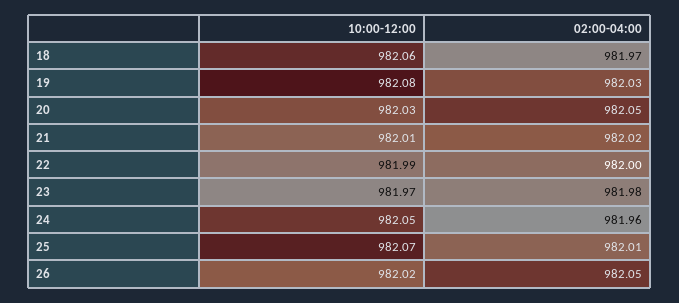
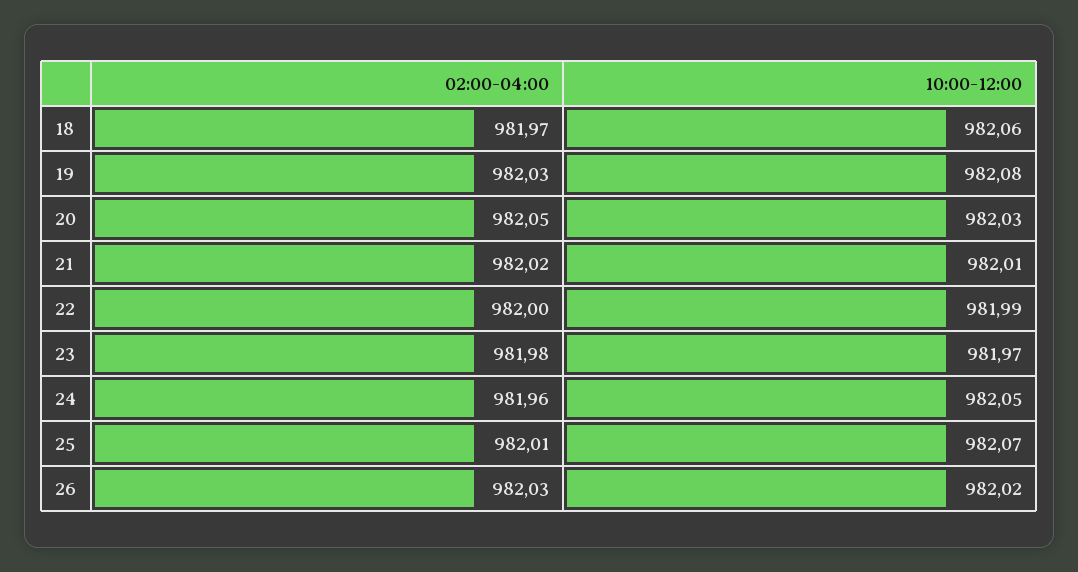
  {
    "10:00-12:00": {
      "18": 982.06,
      "19": 982.08,
      "20": 982.03,
      "21": 982.01,
      "22": 981.99,
      "23": 981.97,
      "24": 982.05,
      "25": 982.07,
      "26": 982.02
    },
    "02:00-04:00": {
      "18": 981.97,
      "19": 982.03,
      "20": 982.05,
      "21": 982.02,
      "22": 982,
      "23": 981.98,
      "24": 981.96,
      "25": 982.01,
-     "26": 982.05
+     "26": 982.03
    }
  }

